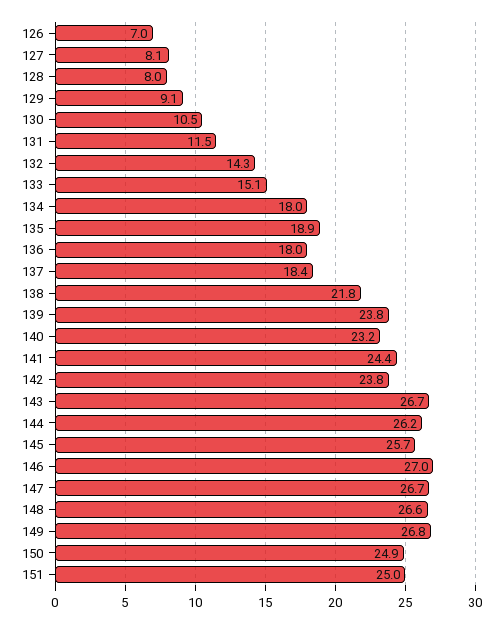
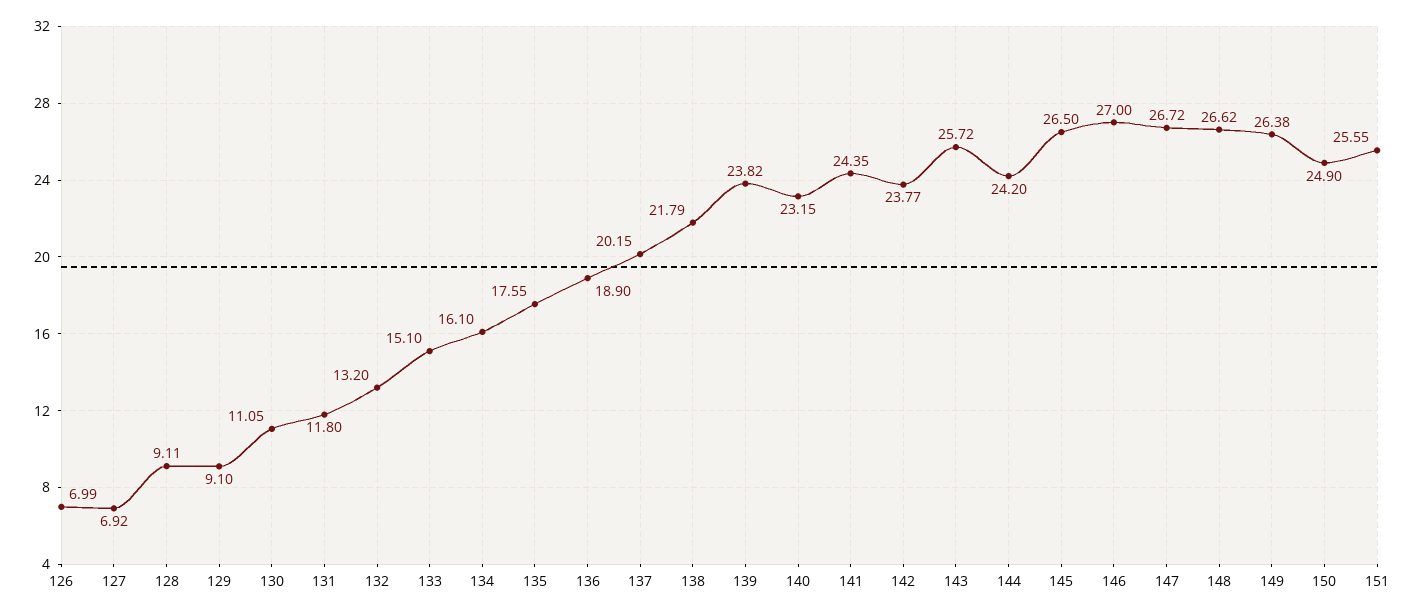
  {
    "126": 6.99,
-   "127": 8.1,
+   "127": 6.92,
-   "128": 8,
+   "128": 9.11,
    "129": 9.1,
-   "130": 10.5,
+   "130": 11.05,
-   "131": 11.5,
+   "131": 11.8,
-   "132": 14.3,
+   "132": 13.2,
    "133": 15.1,
-   "134": 18,
+   "134": 16.1,
-   "135": 18.9,
+   "135": 17.55,
-   "136": 18,
+   "136": 18.9,
-   "137": 18.4,
+   "137": 20.15,
    "138": 21.79,
    "139": 23.82,
    "140": 23.15,
    "141": 24.35,
    "142": 23.77,
-   "143": 26.7,
+   "143": 25.72,
-   "144": 26.2,
+   "144": 24.2,
-   "145": 25.7,
+   "145": 26.5,
    "146": 27,
    "147": 26.72,
    "148": 26.62,
-   "149": 26.8,
+   "149": 26.38,
    "150": 24.9,
-   "151": 25
+   "151": 25.55
  }

